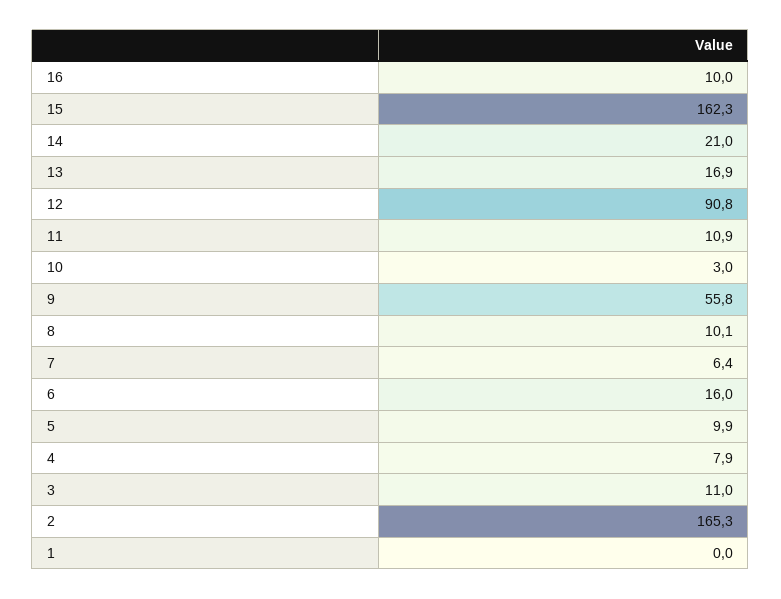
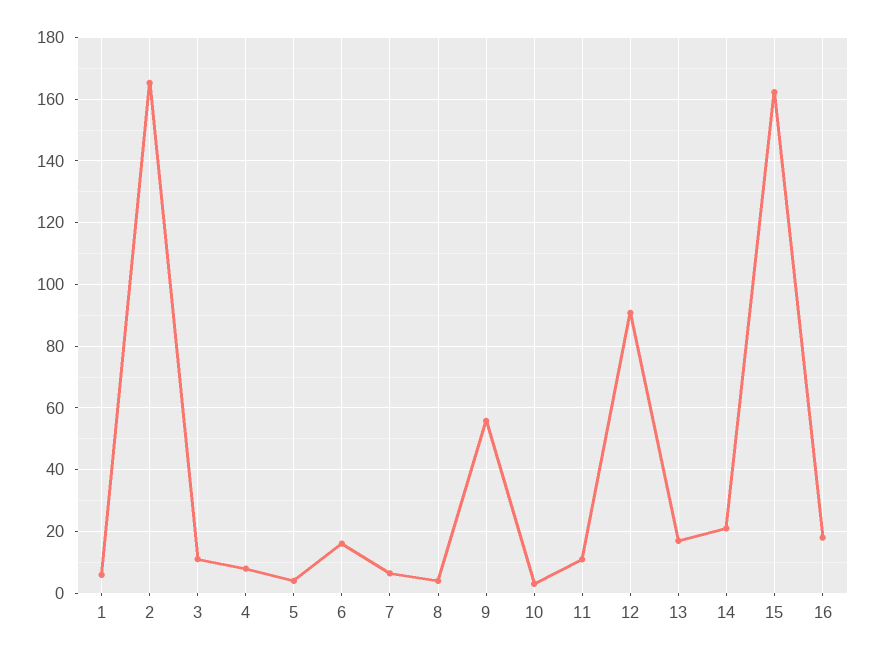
  {
-   "16": 10,
+   "16": 18,
    "15": 162.3,
    "14": 21,
    "13": 16.9,
    "12": 90.8,
    "11": 10.9,
    "10": 3,
    "9": 55.8,
-   "8": 10.1,
+   "8": 4,
    "7": 6.4,
    "6": 16,
-   "5": 9.9,
+   "5": 4,
    "4": 7.9,
    "3": 11,
    "2": 165.3,
-   "1": 0
+   "1": 6
  }

